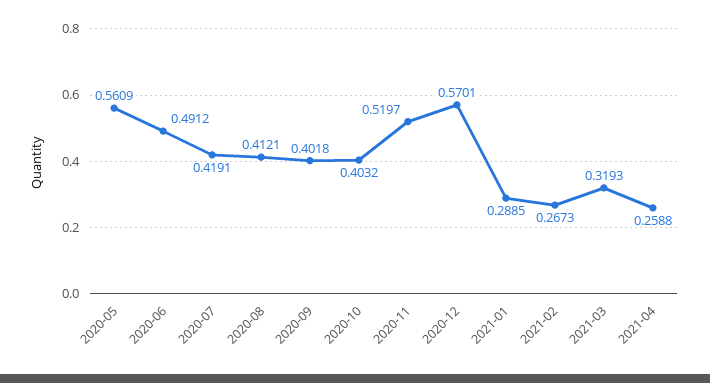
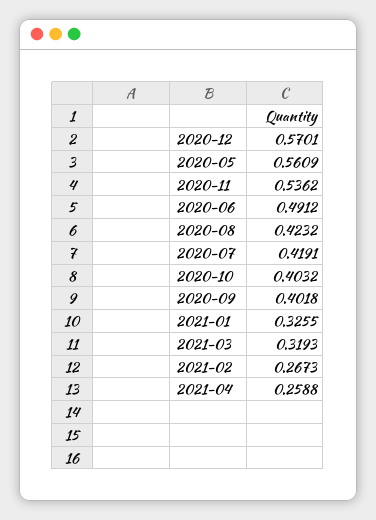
  {
    "2020-05": 0.5609,
    "2020-06": 0.4912,
    "2020-07": 0.4191,
-   "2020-08": 0.4121,
+   "2020-08": 0.4232,
    "2020-09": 0.4018,
    "2020-10": 0.4032,
-   "2020-11": 0.5197,
+   "2020-11": 0.5362,
    "2020-12": 0.5701,
-   "2021-01": 0.2885,
+   "2021-01": 0.3255,
    "2021-02": 0.2673,
    "2021-03": 0.3193,
    "2021-04": 0.2588
  }

